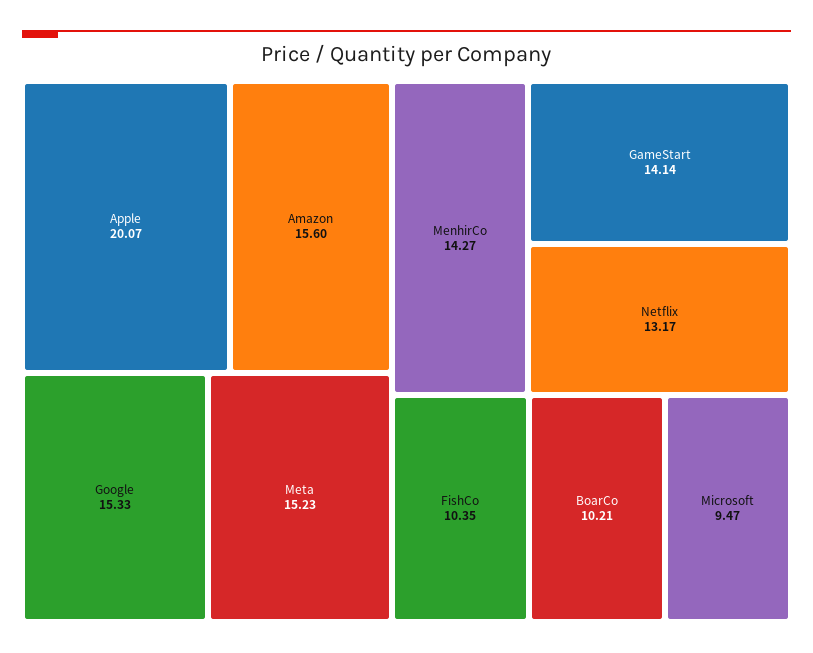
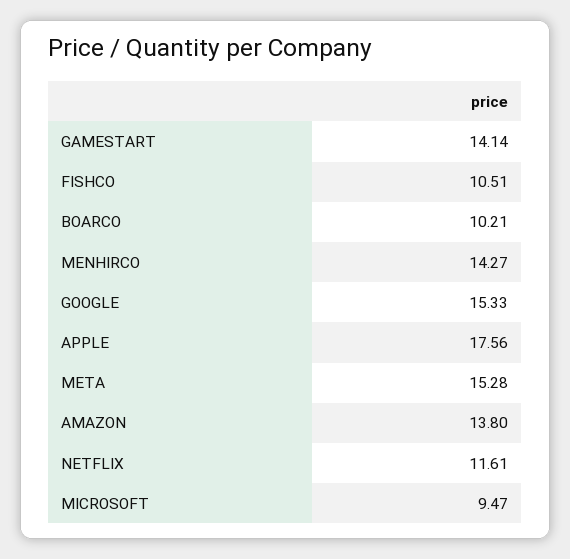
  {
-   "Apple": 20.07,
+   "Apple": 17.56,
-   "Amazon": 15.6,
+   "Amazon": 13.8,
    "Google": 15.33,
-   "Meta": 15.23,
+   "Meta": 15.28,
    "MenhirCo": 14.27,
    "GameStart": 14.14,
-   "Netflix": 13.17,
+   "Netflix": 11.61,
-   "FishCo": 10.35,
+   "FishCo": 10.51,
    "BoarCo": 10.21,
    "Microsoft": 9.47
  }

